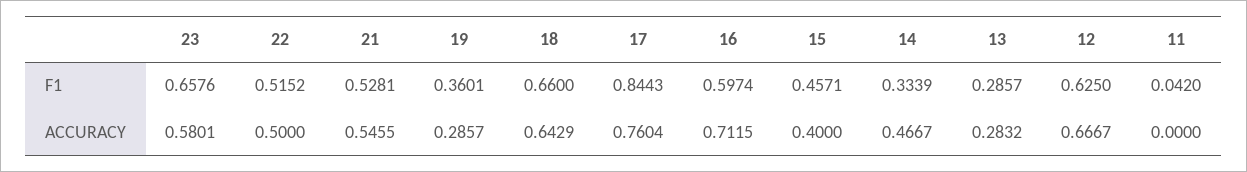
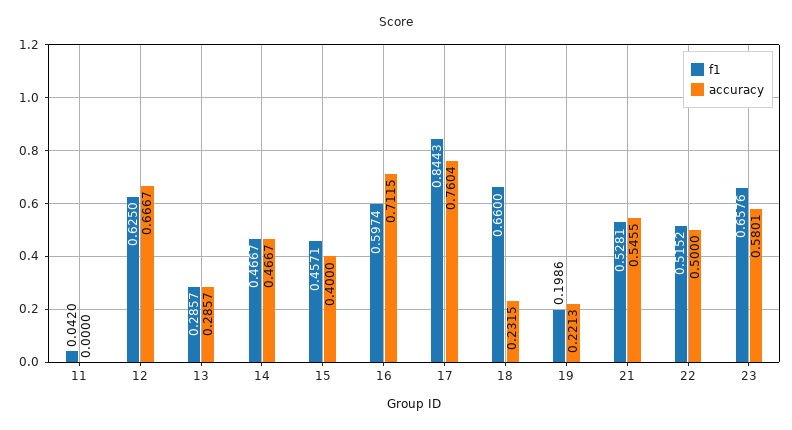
  {
    "F1": {
      "23": 0.6576,
      "22": 0.5152,
      "21": 0.5281,
-     "19": 0.3601,
+     "19": 0.1986,
      "18": 0.66,
      "17": 0.8443,
      "16": 0.5974,
      "15": 0.4571,
-     "14": 0.3339,
+     "14": 0.4667,
      "13": 0.2857,
      "12": 0.625,
      "11": 0.042
    },
    "ACCURACY": {
      "23": 0.5801,
      "22": 0.5,
      "21": 0.5455,
-     "19": 0.2857,
+     "19": 0.2213,
-     "18": 0.6429,
+     "18": 0.2315,
      "17": 0.7604,
      "16": 0.7115,
      "15": 0.4,
      "14": 0.4667,
-     "13": 0.2832,
+     "13": 0.2857,
      "12": 0.6667,
      "11": 0
    }
  }

